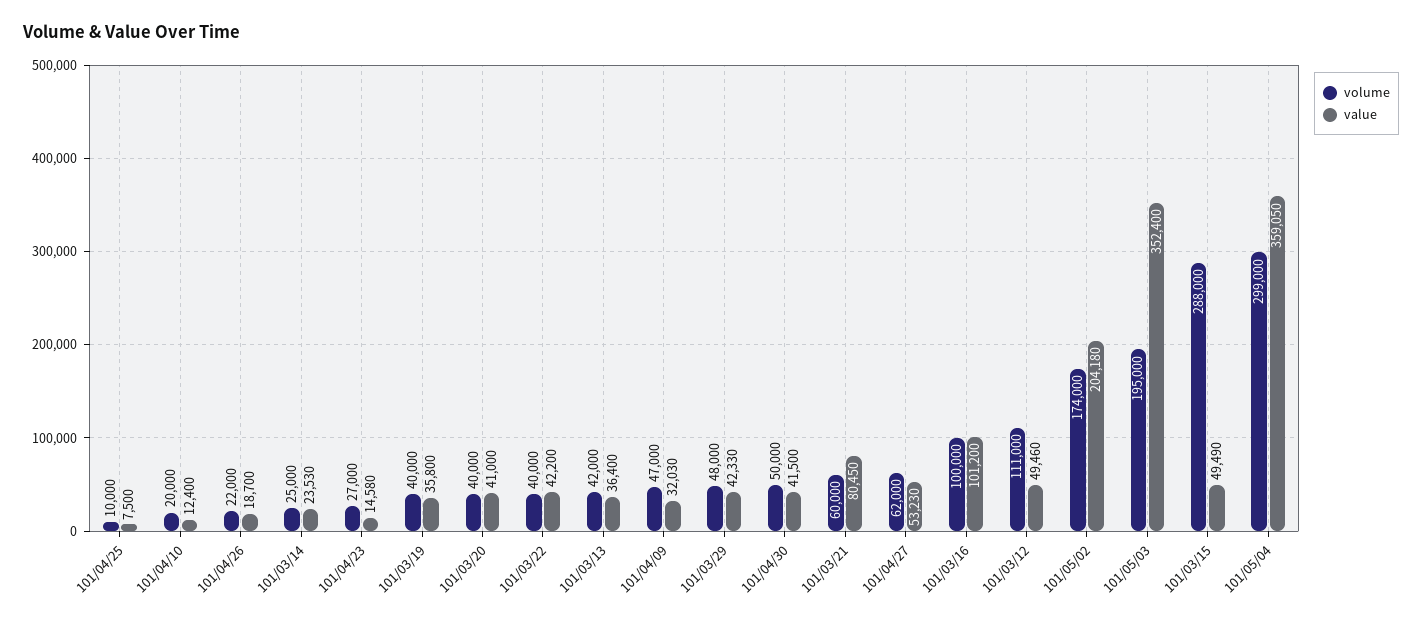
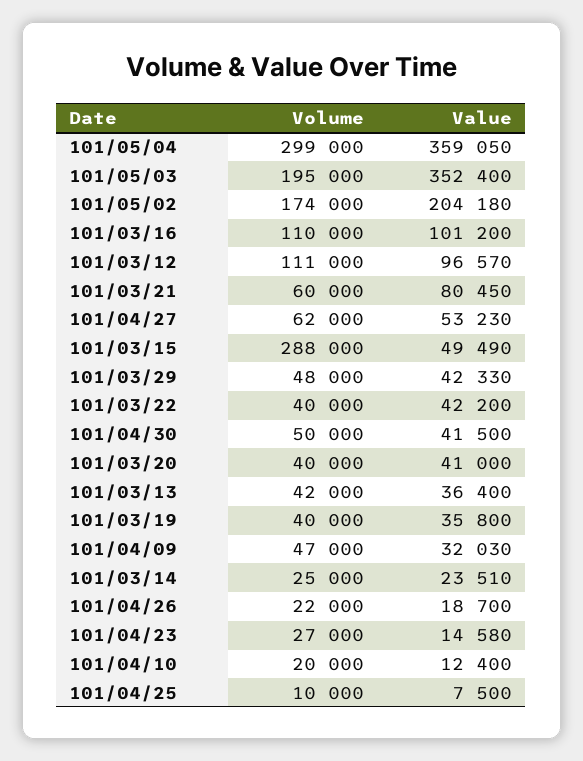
  {
    "volume": {
      "101/04/25": 10000,
      "101/04/10": 20000,
      "101/04/26": 22000,
      "101/03/14": 25000,
      "101/04/23": 27000,
      "101/03/19": 40000,
      "101/03/20": 40000,
      "101/03/22": 40000,
      "101/03/13": 42000,
      "101/04/09": 47000,
      "101/03/29": 48000,
      "101/04/30": 50000,
      "101/03/21": 60000,
      "101/04/27": 62000,
-     "101/03/16": 100000,
+     "101/03/16": 110000,
      "101/03/12": 111000,
      "101/05/02": 174000,
      "101/05/03": 195000,
      "101/03/15": 288000,
      "101/05/04": 299000
    },
    "value": {
      "101/04/25": 7500,
      "101/04/10": 12400,
      "101/04/26": 18700,
-     "101/03/14": 23530,
+     "101/03/14": 23510,
      "101/04/23": 14580,
      "101/03/19": 35800,
      "101/03/20": 41000,
      "101/03/22": 42200,
      "101/03/13": 36400,
      "101/04/09": 32030,
      "101/03/29": 42330,
      "101/04/30": 41500,
      "101/03/21": 80450,
      "101/04/27": 53230,
      "101/03/16": 101200,
-     "101/03/12": 49460,
+     "101/03/12": 96570,
      "101/05/02": 204180,
      "101/05/03": 352400,
      "101/03/15": 49490,
      "101/05/04": 359050
    }
  }

